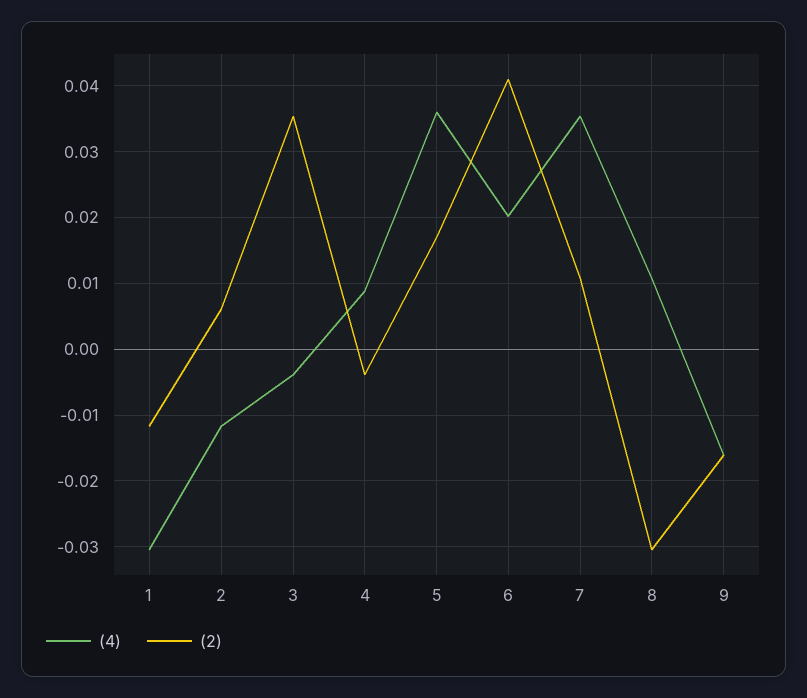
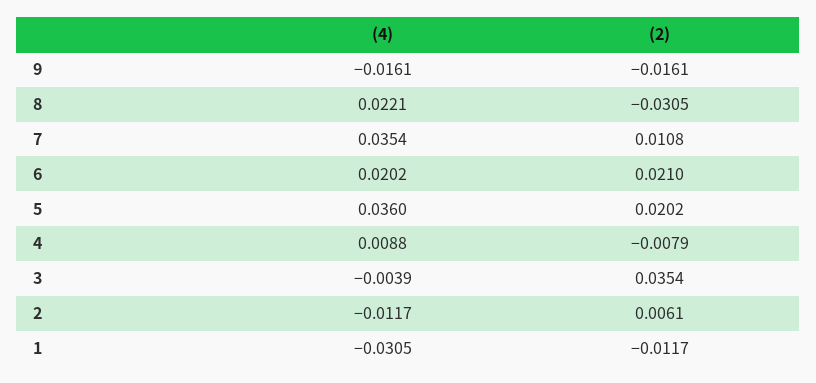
  {
    "(4)": {
      "1": -0.0305,
      "2": -0.0117,
      "3": -0.0039,
      "4": 0.0088,
      "5": 0.036,
      "6": 0.0202,
      "7": 0.0354,
-     "8": 0.011,
+     "8": 0.0221,
      "9": -0.0161
    },
    "(2)": {
      "1": -0.0117,
      "2": 0.0061,
      "3": 0.0354,
-     "4": -0.004,
+     "4": -0.0079,
-     "5": 0.017,
+     "5": 0.0202,
-     "6": 0.041,
+     "6": 0.021,
      "7": 0.0108,
      "8": -0.0305,
      "9": -0.0161
    }
  }

